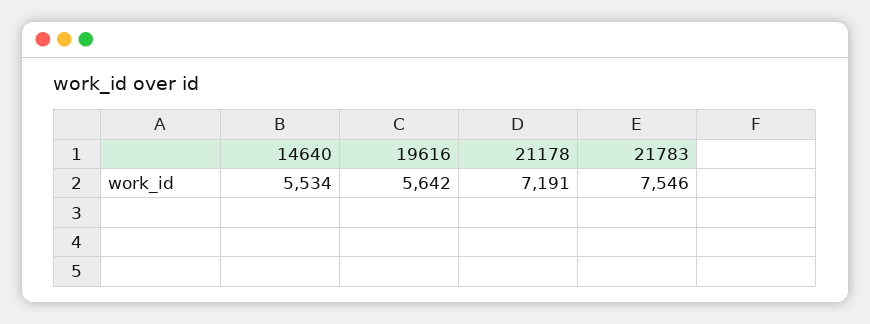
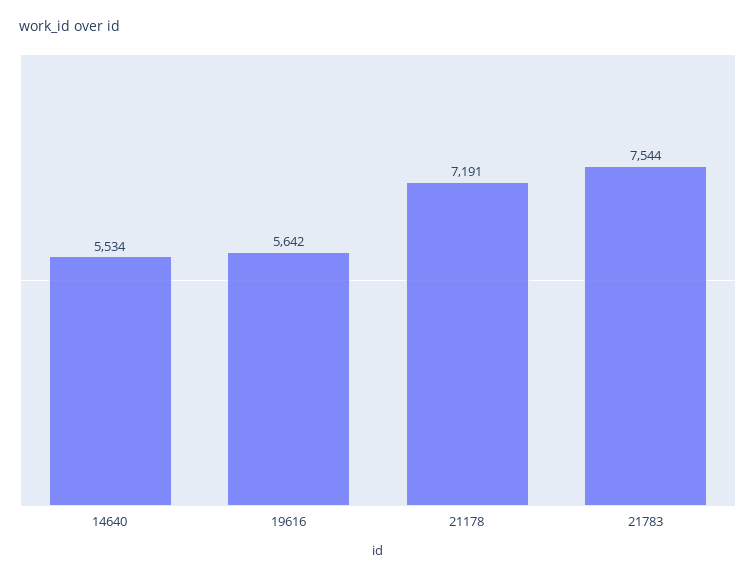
  {
    "14640": 5534,
    "19616": 5642,
    "21178": 7191,
-   "21783": 7546
+   "21783": 7544
  }

